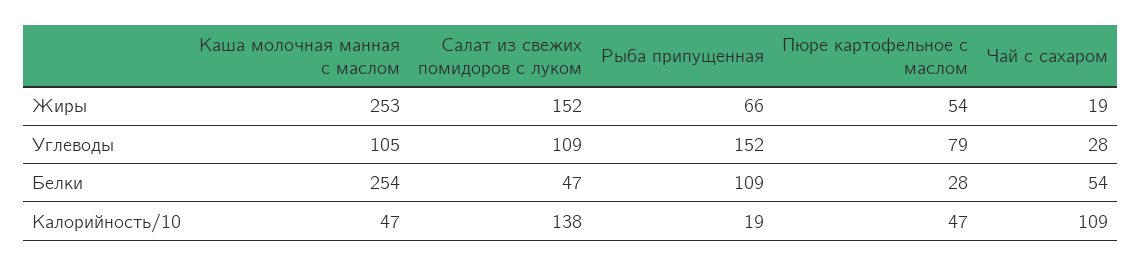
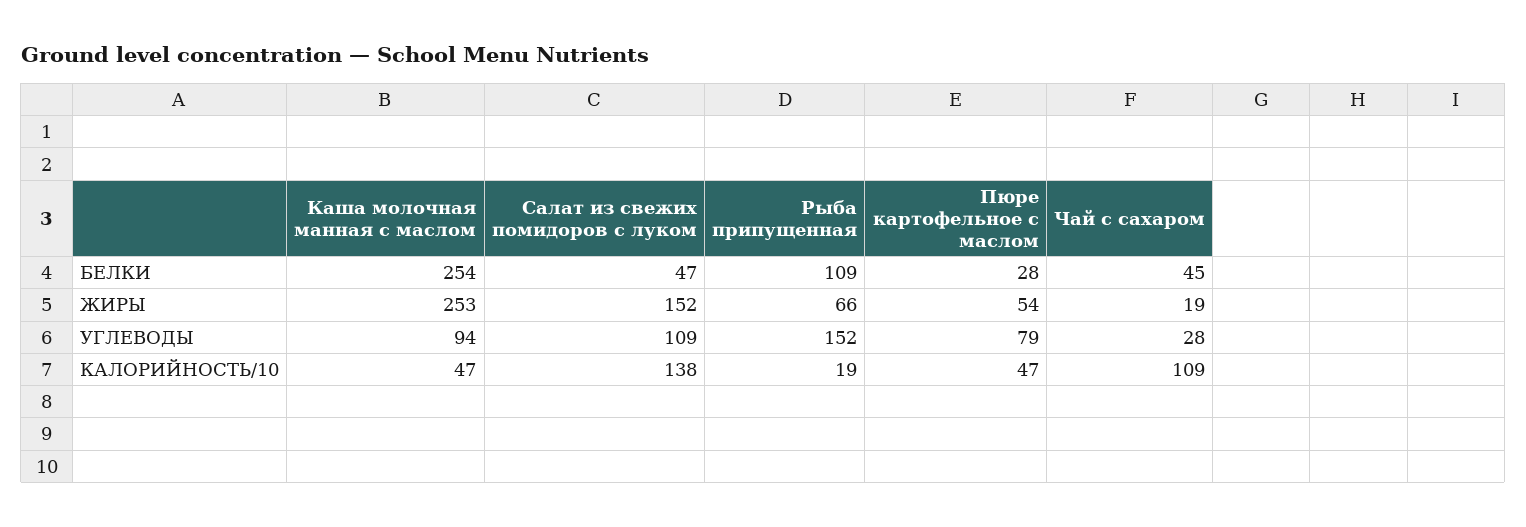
  {
    "Каша молочная манная с маслом": {
      "Жиры": 253,
-     "Углеводы": 105,
+     "Углеводы": 94,
      "Белки": 254,
      "Калорийность/10": 47
    },
    "Салат из свежих помидоров с луком": {
      "Жиры": 152,
      "Углеводы": 109,
      "Белки": 47,
      "Калорийность/10": 138
    },
    "Рыба припущенная": {
      "Жиры": 66,
      "Углеводы": 152,
      "Белки": 109,
      "Калорийность/10": 19
    },
    "Пюре картофельное с маслом": {
      "Жиры": 54,
      "Углеводы": 79,
      "Белки": 28,
      "Калорийность/10": 47
    },
    "Чай с сахаром": {
      "Жиры": 19,
      "Углеводы": 28,
-     "Белки": 54,
+     "Белки": 45,
      "Калорийность/10": 109
    }
  }

